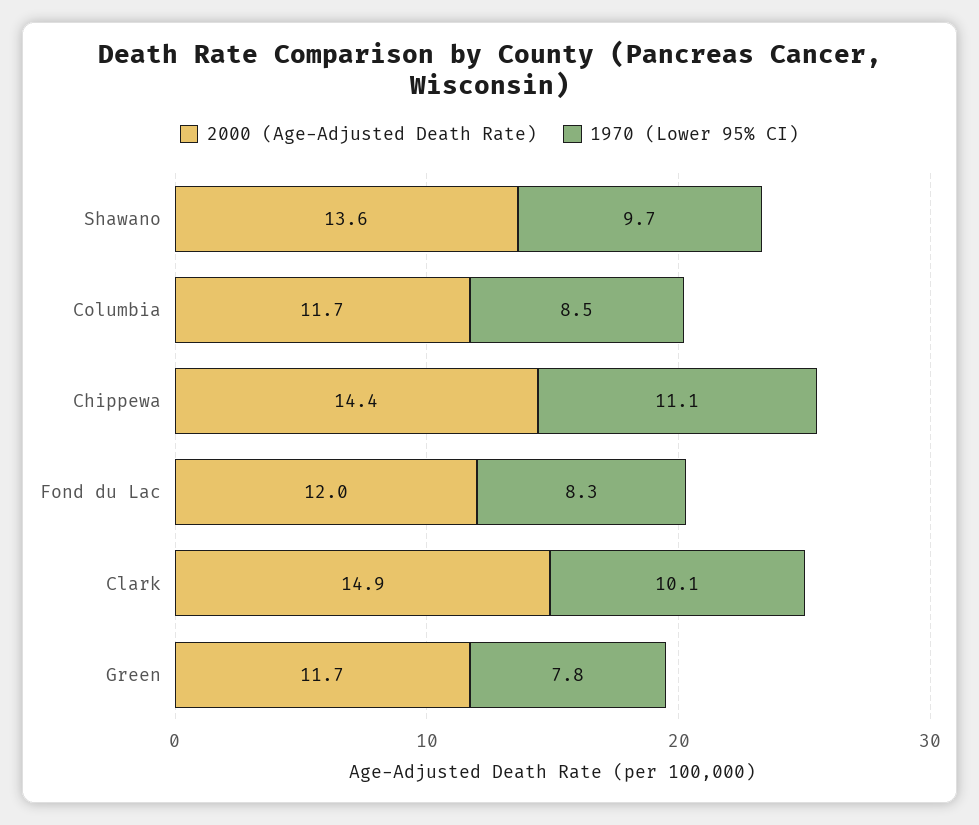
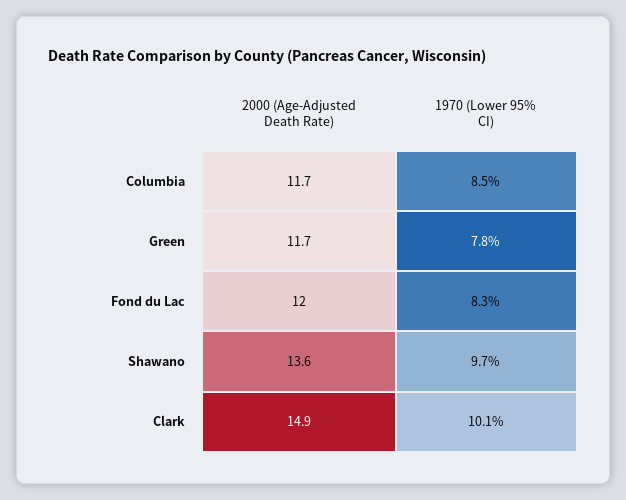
  {
    "2000 (Age-Adjusted Death Rate)": {
      "Shawano": 13.6,
      "Columbia": 11.7,
-     "Chippewa": 14.4,
      "Fond du Lac": 12,
      "Clark": 14.9,
      "Green": 11.7
    },
    "1970 (Lower 95% CI)": {
      "Shawano": 9.7,
      "Columbia": 8.5,
-     "Chippewa": 11.1,
      "Fond du Lac": 8.3,
      "Clark": 10.1,
      "Green": 7.8
    }
  }

